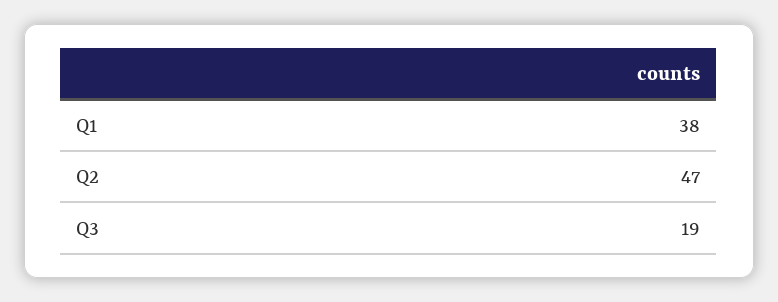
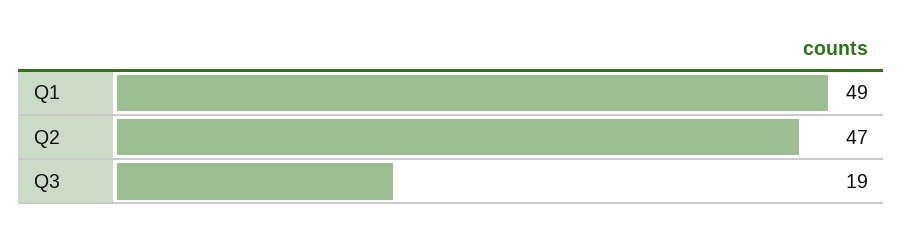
  {
-   "Q1": 38,
+   "Q1": 49,
    "Q2": 47,
    "Q3": 19
  }

